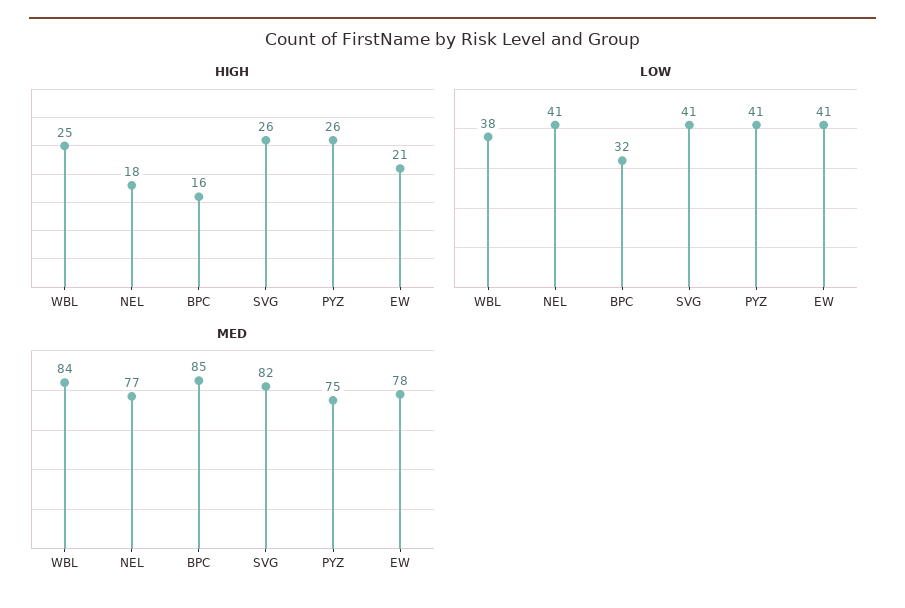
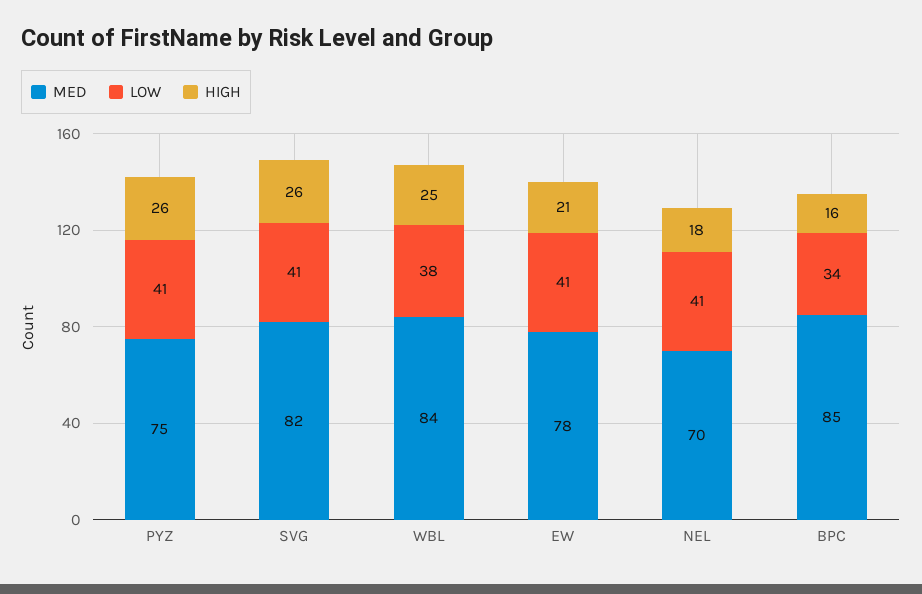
  {
    "HIGH": {
      "WBL": 25,
      "NEL": 18,
      "BPC": 16,
      "SVG": 26,
      "PYZ": 26,
      "EW": 21
    },
    "LOW": {
      "WBL": 38,
      "NEL": 41,
-     "BPC": 32,
+     "BPC": 34,
      "SVG": 41,
      "PYZ": 41,
      "EW": 41
    },
    "MED": {
      "WBL": 84,
-     "NEL": 77,
+     "NEL": 70,
      "BPC": 85,
      "SVG": 82,
      "PYZ": 75,
      "EW": 78
    }
  }

